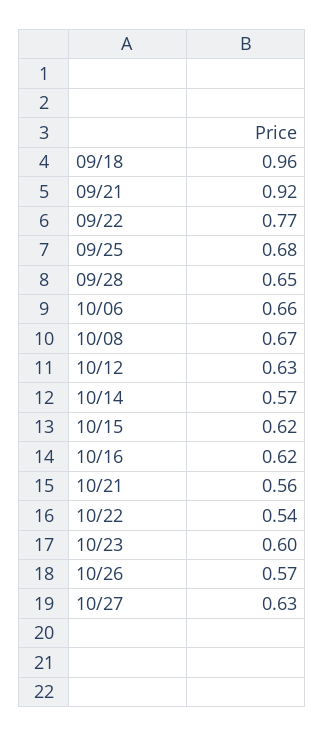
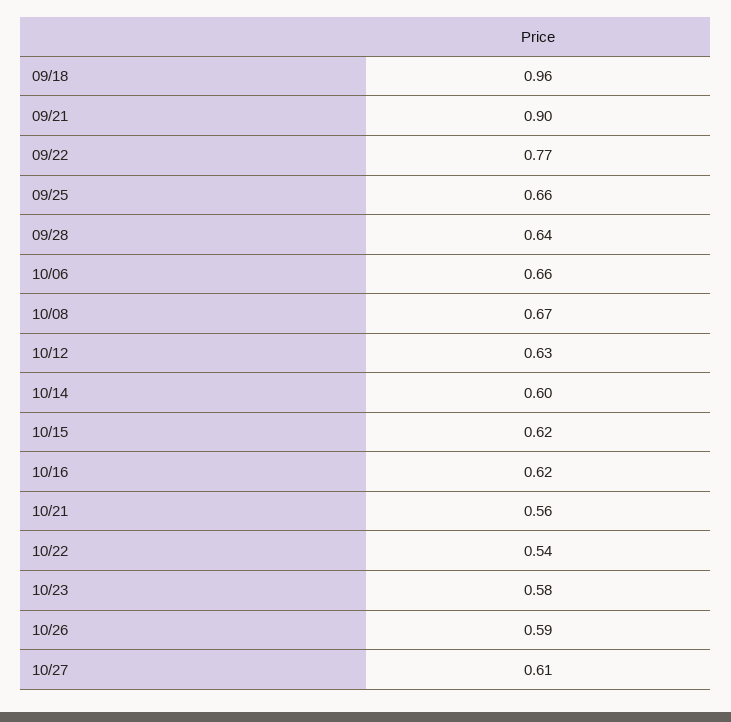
  {
    "09/18": 0.96,
-   "09/21": 0.92,
+   "09/21": 0.9,
    "09/22": 0.77,
-   "09/25": 0.68,
+   "09/25": 0.66,
-   "09/28": 0.65,
+   "09/28": 0.64,
    "10/06": 0.66,
    "10/08": 0.67,
    "10/12": 0.63,
-   "10/14": 0.57,
+   "10/14": 0.6,
    "10/15": 0.62,
    "10/16": 0.62,
    "10/21": 0.56,
    "10/22": 0.54,
-   "10/23": 0.6,
+   "10/23": 0.58,
-   "10/26": 0.57,
+   "10/26": 0.59,
-   "10/27": 0.63
+   "10/27": 0.61
  }

